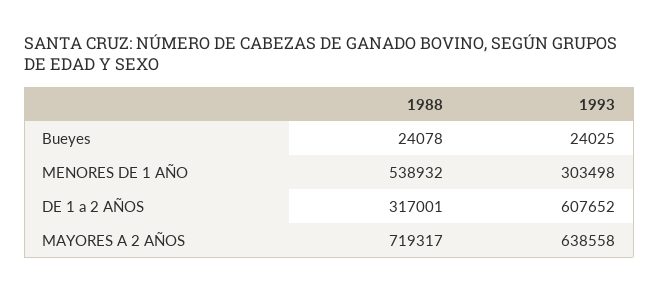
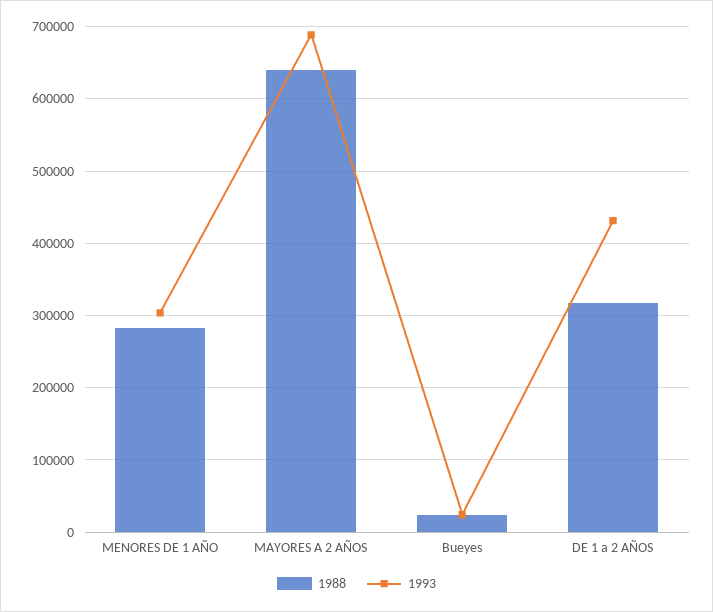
  {
    "1988": {
      "Bueyes": 24078,
-     "MENORES DE 1 AÑO": 538932,
+     "MENORES DE 1 AÑO": 280000,
      "DE 1 a 2 AÑOS": 317001,
-     "MAYORES A 2 AÑOS": 719317
+     "MAYORES A 2 AÑOS": 640000
    },
    "1993": {
      "Bueyes": 24025,
      "MENORES DE 1 AÑO": 303498,
-     "DE 1 a 2 AÑOS": 607652,
+     "DE 1 a 2 AÑOS": 430000,
-     "MAYORES A 2 AÑOS": 638558
+     "MAYORES A 2 AÑOS": 690000
    }
  }

